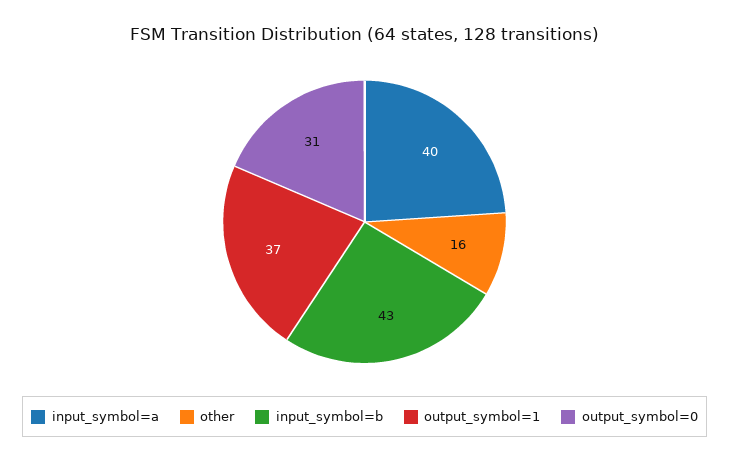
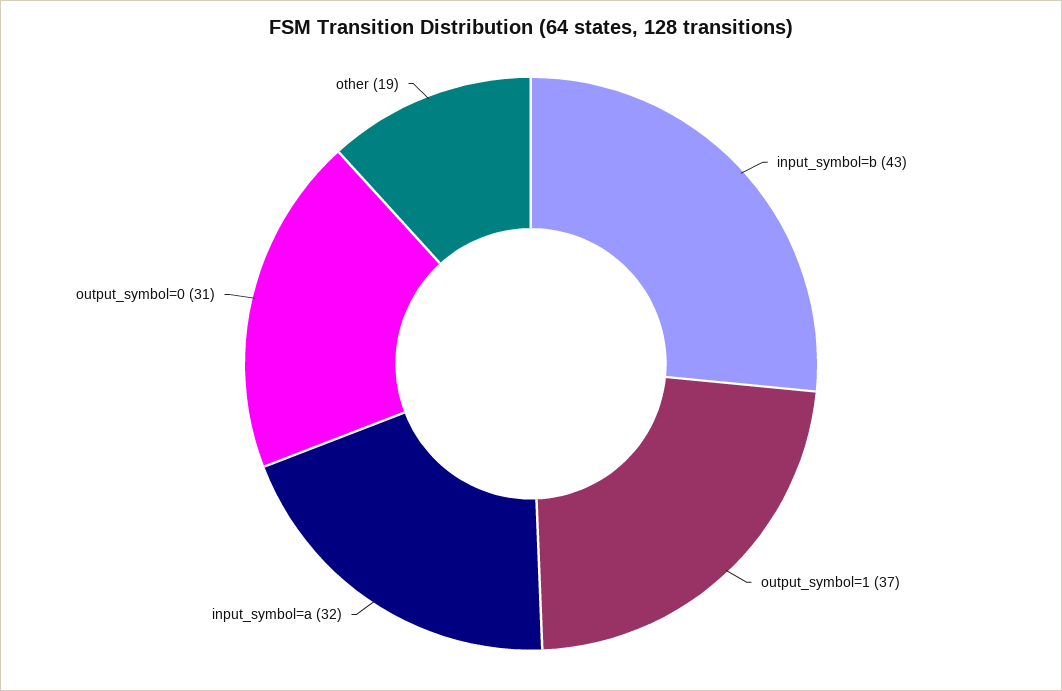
  {
-   "input_symbol=a": 40,
+   "input_symbol=a": 32,
-   "other": 16,
+   "other": 19,
    "input_symbol=b": 43,
    "output_symbol=1": 37,
    "output_symbol=0": 31
  }

